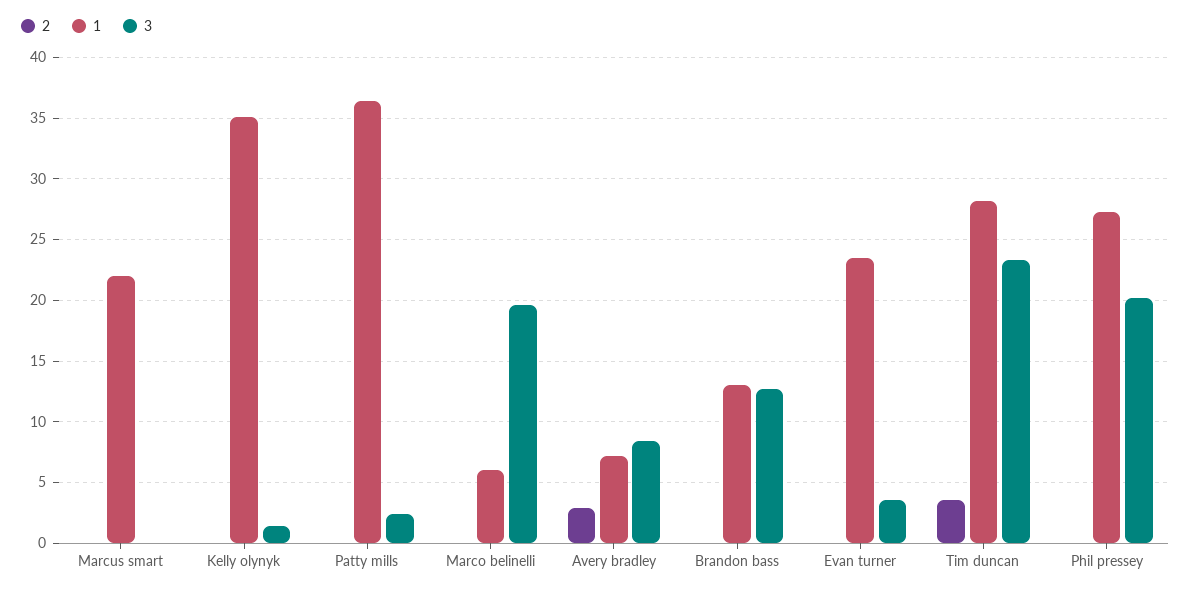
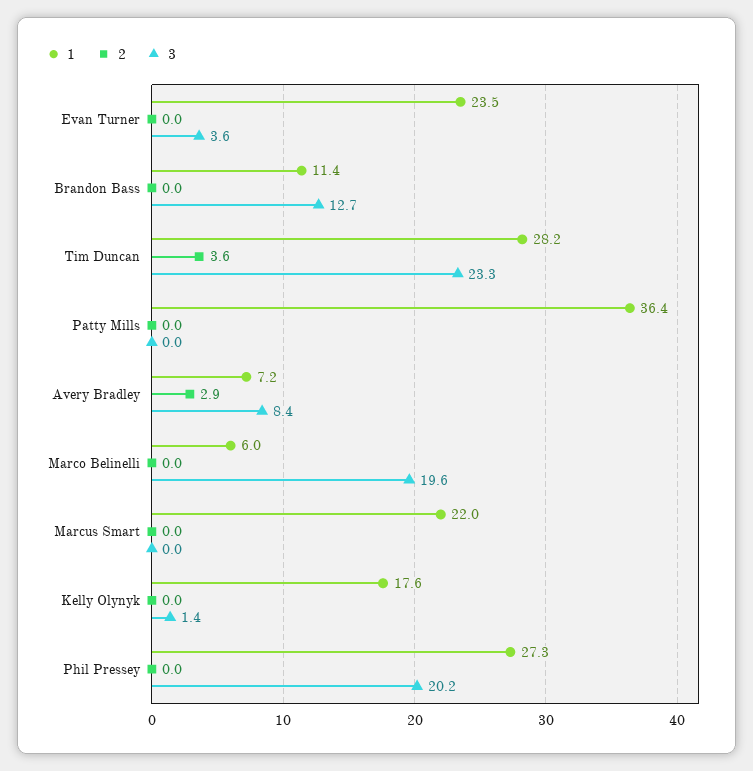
  {
    "2": {
      "Marcus smart": 0,
      "Kelly olynyk": 0,
      "Patty mills": 0,
      "Marco belinelli": 0,
      "Avery bradley": 2.9,
      "Brandon bass": 0,
      "Evan turner": 0,
      "Tim duncan": 3.6,
      "Phil pressey": 0
    },
    "1": {
      "Marcus smart": 22,
-     "Kelly olynyk": 35,
+     "Kelly olynyk": 17.6,
      "Patty mills": 36.4,
      "Marco belinelli": 6,
      "Avery bradley": 7.2,
-     "Brandon bass": 13,
+     "Brandon bass": 11.4,
      "Evan turner": 23.5,
      "Tim duncan": 28.2,
      "Phil pressey": 27.3
    },
    "3": {
      "Marcus smart": 0,
      "Kelly olynyk": 1.4,
-     "Patty mills": 2.5,
+     "Patty mills": 0,
      "Marco belinelli": 19.6,
      "Avery bradley": 8.4,
      "Brandon bass": 12.7,
      "Evan turner": 3.6,
      "Tim duncan": 23.3,
      "Phil pressey": 20.2
    }
  }

